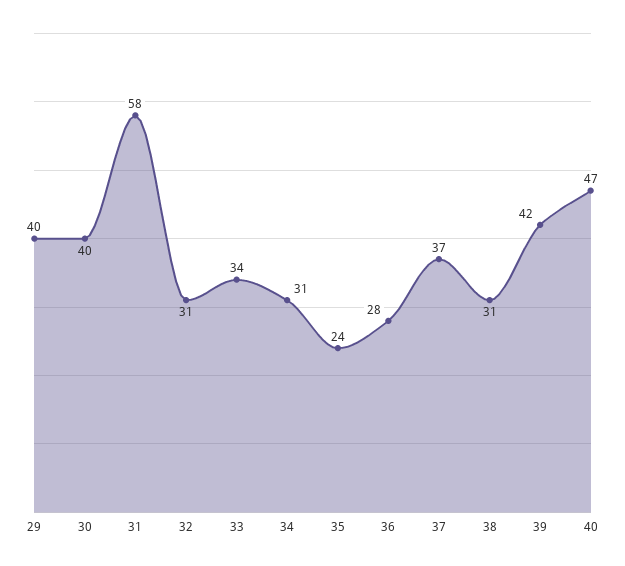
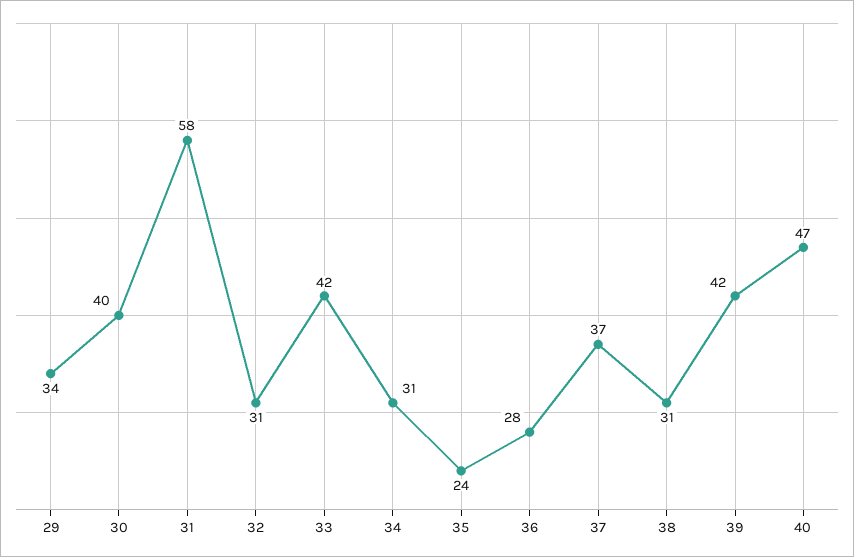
  {
-   "29": 40,
+   "29": 34,
    "30": 40,
    "31": 58,
    "32": 31,
-   "33": 34,
+   "33": 42,
    "34": 31,
    "35": 24,
    "36": 28,
    "37": 37,
    "38": 31,
    "39": 42,
    "40": 47
  }

